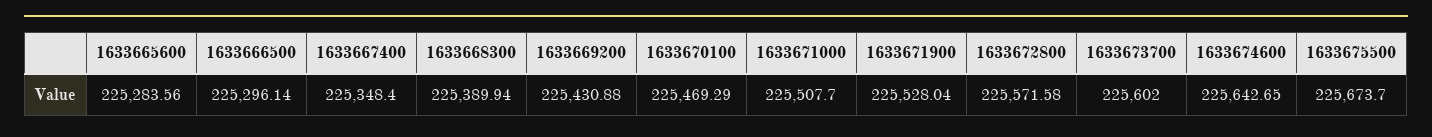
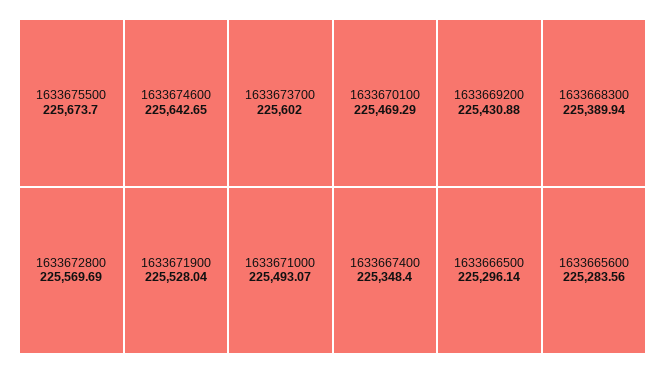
  {
    "1633665600": 225283.56,
    "1633666500": 225296.14,
    "1633667400": 225348.4,
    "1633668300": 225389.94,
    "1633669200": 225430.88,
    "1633670100": 225469.29,
-   "1633671000": 225507.7,
+   "1633671000": 225493.07,
    "1633671900": 225528.04,
-   "1633672800": 225571.58,
+   "1633672800": 225569.69,
    "1633673700": 225602,
    "1633674600": 225642.65,
    "1633675500": 225673.7
  }

